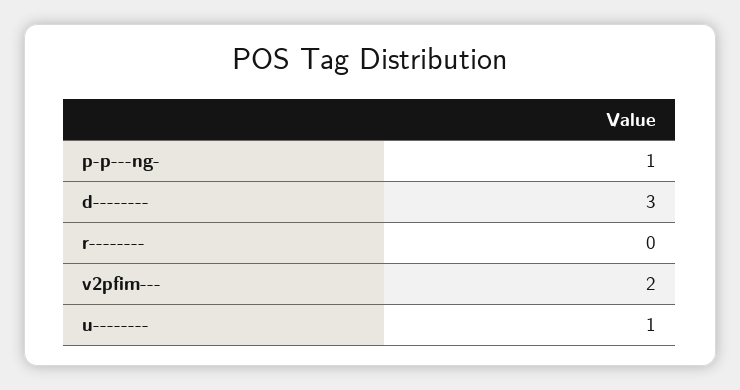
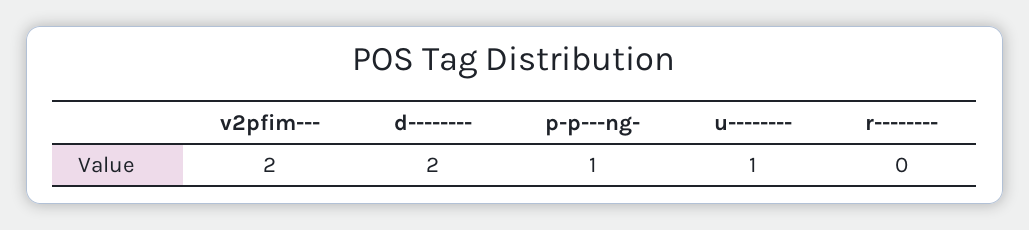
  {
    "p-p---ng-": 1,
-   "d--------": 3,
+   "d--------": 2,
    "r--------": 0,
    "v2pfim---": 2,
    "u--------": 1
  }

